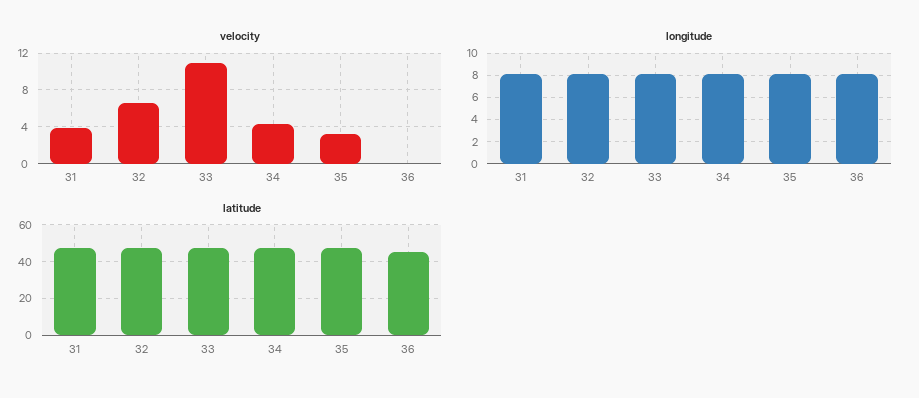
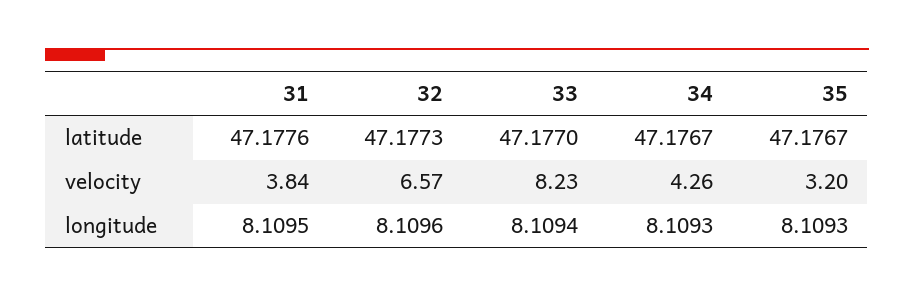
  {
    "velocity": {
      "31": 3.84,
      "32": 6.57,
-     "33": 11,
+     "33": 8.23,
      "34": 4.26,
-     "35": 3.2,
+     "35": 3.2
-     "36": 0
    },
    "longitude": {
      "31": 8.1095,
      "32": 8.1096,
      "33": 8.1094,
      "34": 8.1093,
-     "35": 8.1093,
+     "35": 8.1093
-     "36": 8
    },
    "latitude": {
      "31": 47.1776,
      "32": 47.1773,
      "33": 47.177,
      "34": 47.1767,
-     "35": 47.1767,
+     "35": 47.1767
-     "36": 45
    }
  }

